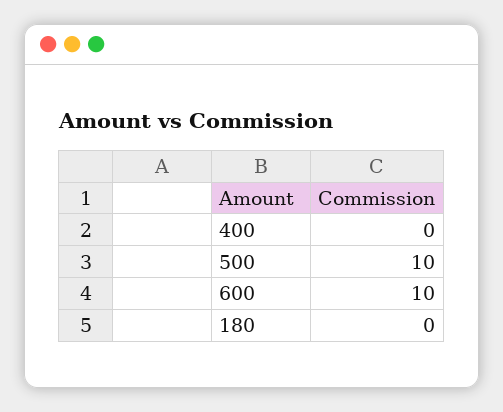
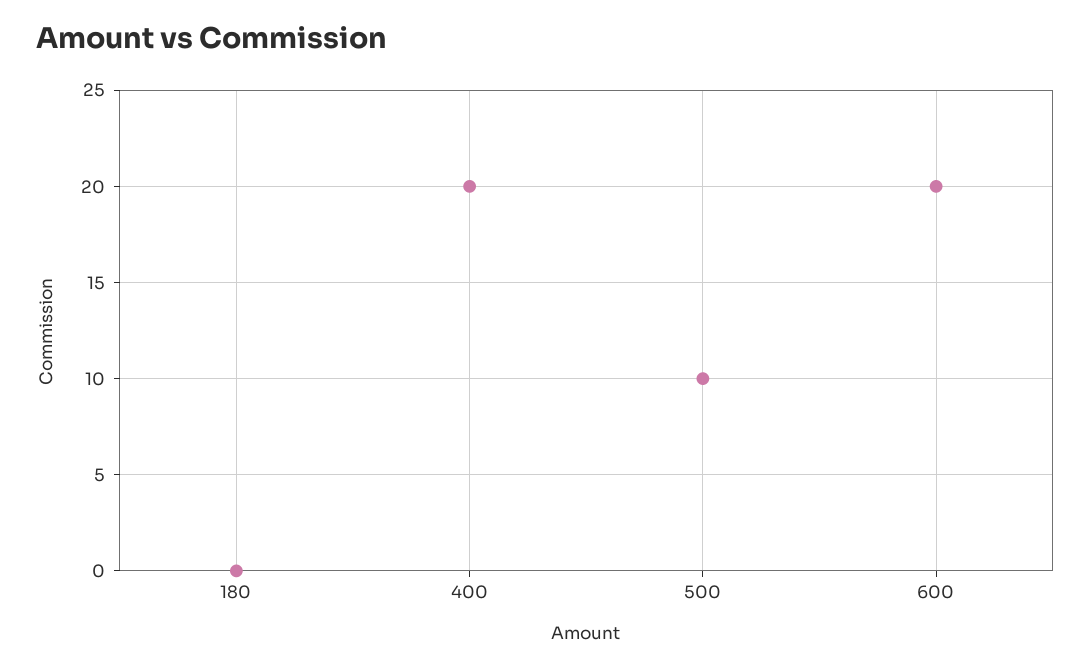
  {
-   "400": 0,
+   "400": 20,
    "500": 10,
-   "600": 10,
+   "600": 20,
    "180": 0
  }

